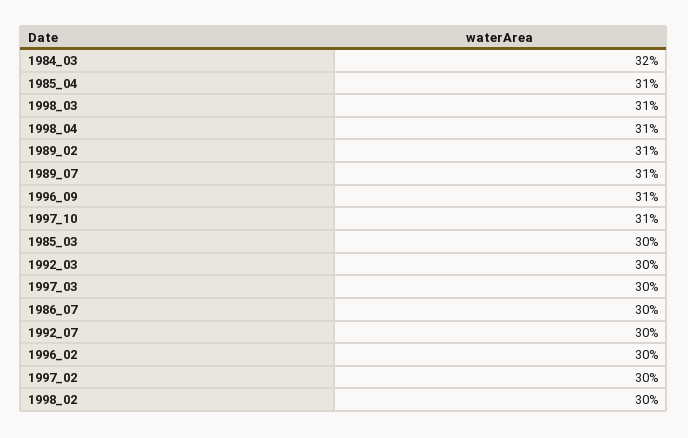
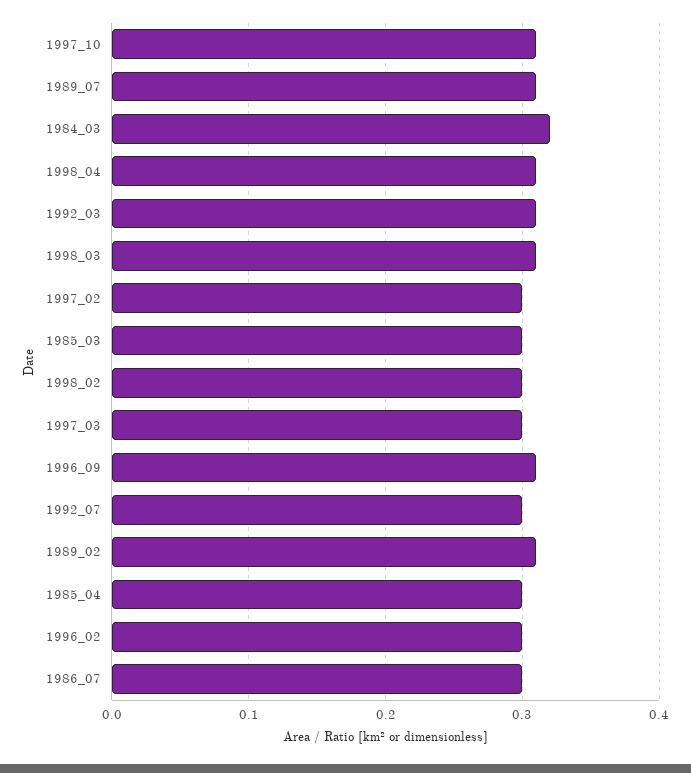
  {
    "1984_03": 0.32,
-   "1985_04": 0.31,
+   "1985_04": 0.3,
    "1998_03": 0.31,
    "1998_04": 0.31,
    "1989_02": 0.31,
    "1989_07": 0.31,
    "1996_09": 0.31,
    "1997_10": 0.31,
    "1985_03": 0.3,
-   "1992_03": 0.3,
+   "1992_03": 0.31,
    "1997_03": 0.3,
    "1986_07": 0.3,
    "1992_07": 0.3,
    "1996_02": 0.3,
    "1997_02": 0.3,
    "1998_02": 0.3
  }

